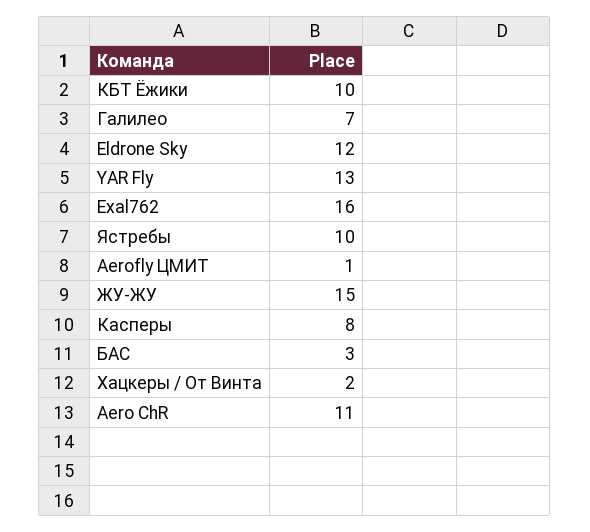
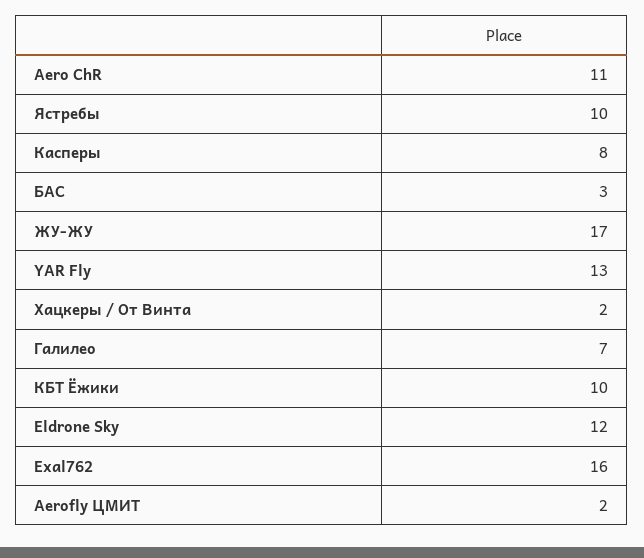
  {
    "КБТ Ёжики": 10,
    "Галилео": 7,
    "Eldrone Sky": 12,
    "YAR Fly": 13,
    "Exal762": 16,
    "Ястребы": 10,
-   "Aerofly ЦМИТ": 1,
+   "Aerofly ЦМИТ": 2,
-   "ЖУ-ЖУ": 15,
+   "ЖУ-ЖУ": 17,
    "Касперы": 8,
    "БАС": 3,
    "Хацкеры / От Винта": 2,
    "Aero ChR": 11
  }

